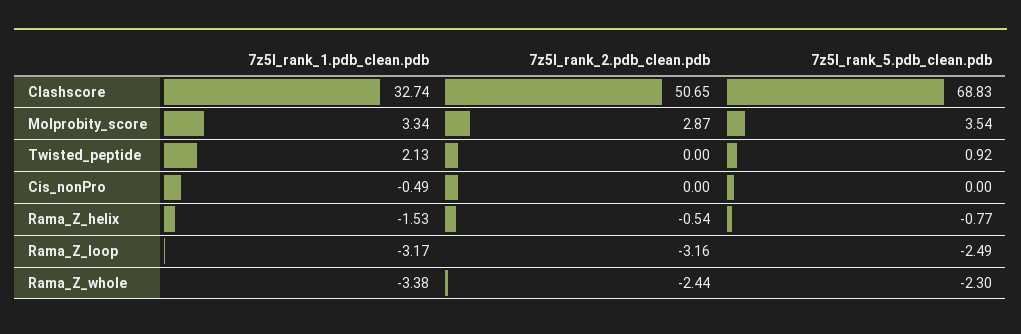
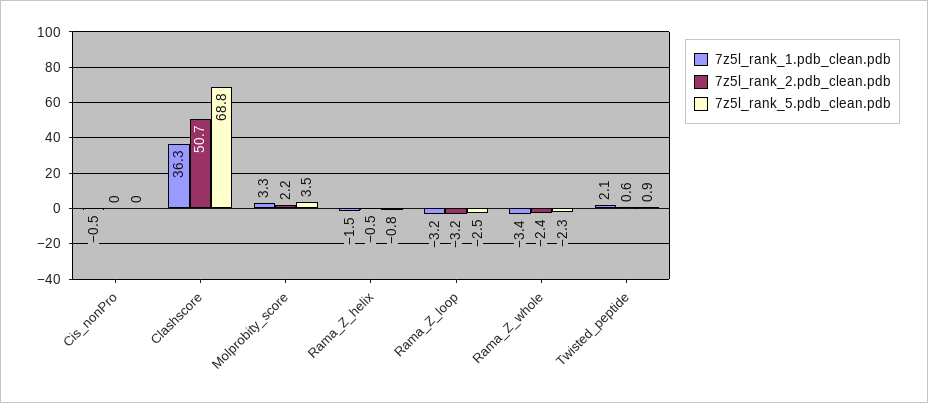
  {
    "7z5l_rank_1.pdb_clean.pdb": {
-     "Clashscore": 32.74,
+     "Clashscore": 36.3,
      "Molprobity_score": 3.34,
      "Twisted_peptide": 2.13,
      "Cis_nonPro": -0.49,
      "Rama_Z_helix": -1.53,
      "Rama_Z_loop": -3.17,
      "Rama_Z_whole": -3.38
    },
    "7z5l_rank_2.pdb_clean.pdb": {
      "Clashscore": 50.65,
-     "Molprobity_score": 2.87,
+     "Molprobity_score": 2.2,
-     "Twisted_peptide": 0,
+     "Twisted_peptide": 0.6,
      "Cis_nonPro": 0,
      "Rama_Z_helix": -0.54,
      "Rama_Z_loop": -3.16,
      "Rama_Z_whole": -2.44
    },
    "7z5l_rank_5.pdb_clean.pdb": {
      "Clashscore": 68.83,
      "Molprobity_score": 3.54,
      "Twisted_peptide": 0.92,
      "Cis_nonPro": 0,
      "Rama_Z_helix": -0.77,
      "Rama_Z_loop": -2.49,
      "Rama_Z_whole": -2.3
    }
  }

